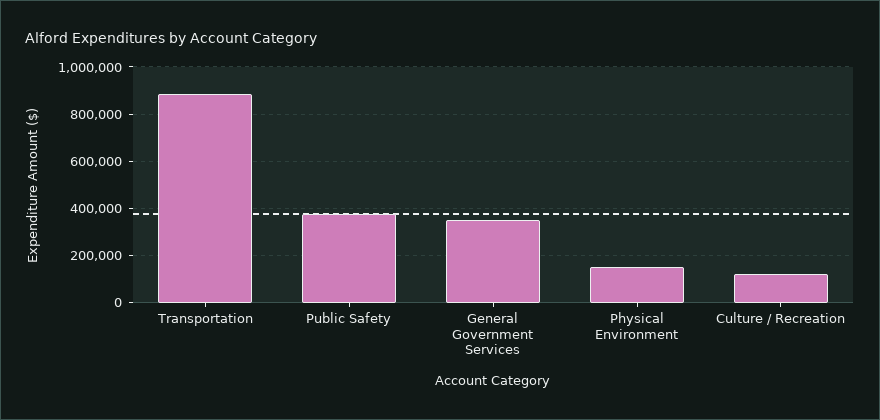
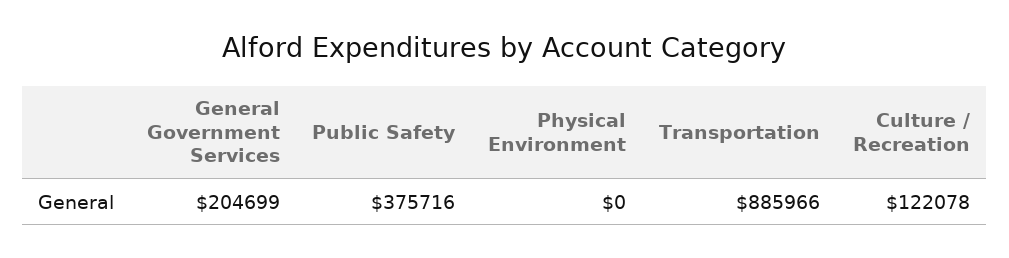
  {
    "Transportation": 885966,
    "Public Safety": 375716,
-   "General Government Services": 350000,
+   "General Government Services": 204699,
-   "Physical Environment": 150000,
+   "Physical Environment": 0,
    "Culture / Recreation": 122078
  }

